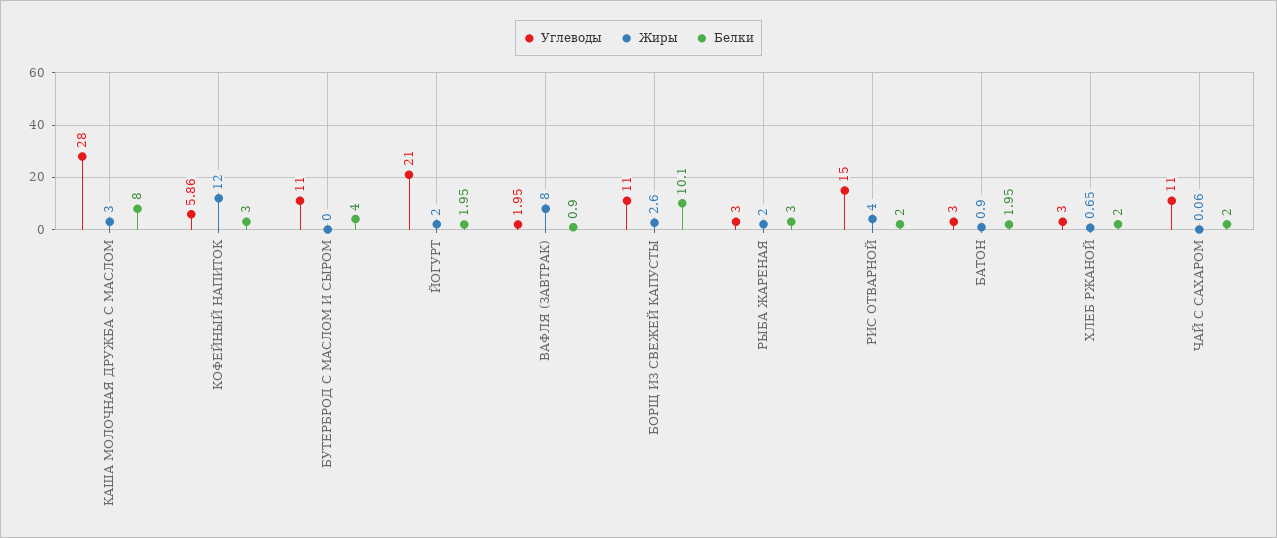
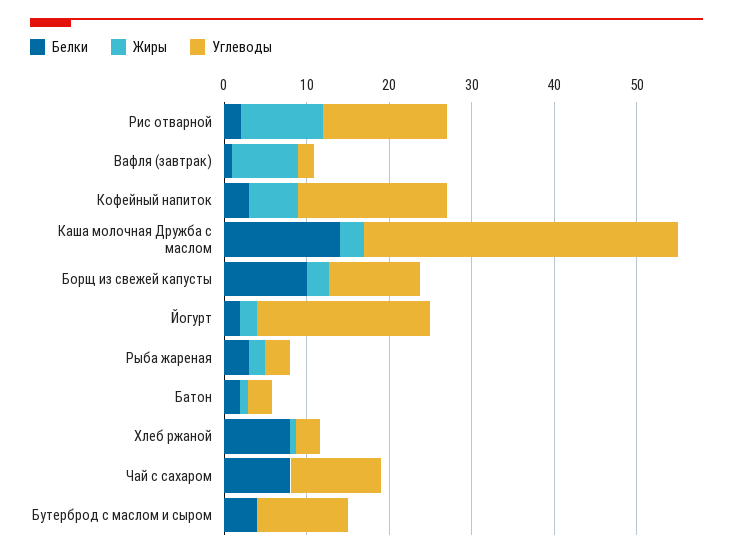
  {
    "Углеводы": {
-     "КАША МОЛОЧНАЯ ДРУЖБА С МАСЛОМ": 28,
+     "КАША МОЛОЧНАЯ ДРУЖБА С МАСЛОМ": 38,
-     "КОФЕЙНЫЙ НАПИТОК": 5.86,
+     "КОФЕЙНЫЙ НАПИТОК": 18,
      "БУТЕРБРОД С МАСЛОМ И СЫРОМ": 11,
      "ЙОГУРТ": 21,
      "ВАФЛЯ (ЗАВТРАК)": 1.95,
      "БОРЩ ИЗ СВЕЖЕЙ КАПУСТЫ": 11,
      "РЫБА ЖАРЕНАЯ": 3,
      "РИС ОТВАРНОЙ": 15,
      "БАТОН": 3,
      "ХЛЕБ РЖАНОЙ": 3,
      "ЧАЙ С САХАРОМ": 11
    },
    "Жиры": {
      "КАША МОЛОЧНАЯ ДРУЖБА С МАСЛОМ": 3,
-     "КОФЕЙНЫЙ НАПИТОК": 12,
+     "КОФЕЙНЫЙ НАПИТОК": 6,
      "БУТЕРБРОД С МАСЛОМ И СЫРОМ": 0,
      "ЙОГУРТ": 2,
      "ВАФЛЯ (ЗАВТРАК)": 8,
      "БОРЩ ИЗ СВЕЖЕЙ КАПУСТЫ": 2.6,
      "РЫБА ЖАРЕНАЯ": 2,
-     "РИС ОТВАРНОЙ": 4,
+     "РИС ОТВАРНОЙ": 10,
      "БАТОН": 0.9,
      "ХЛЕБ РЖАНОЙ": 0.65,
      "ЧАЙ С САХАРОМ": 0.06
    },
    "Белки": {
-     "КАША МОЛОЧНАЯ ДРУЖБА С МАСЛОМ": 8,
+     "КАША МОЛОЧНАЯ ДРУЖБА С МАСЛОМ": 14,
      "КОФЕЙНЫЙ НАПИТОК": 3,
      "БУТЕРБРОД С МАСЛОМ И СЫРОМ": 4,
      "ЙОГУРТ": 1.95,
      "ВАФЛЯ (ЗАВТРАК)": 0.9,
      "БОРЩ ИЗ СВЕЖЕЙ КАПУСТЫ": 10.1,
      "РЫБА ЖАРЕНАЯ": 3,
      "РИС ОТВАРНОЙ": 2,
      "БАТОН": 1.95,
-     "ХЛЕБ РЖАНОЙ": 2,
+     "ХЛЕБ РЖАНОЙ": 8,
-     "ЧАЙ С САХАРОМ": 2
+     "ЧАЙ С САХАРОМ": 8
    }
  }

